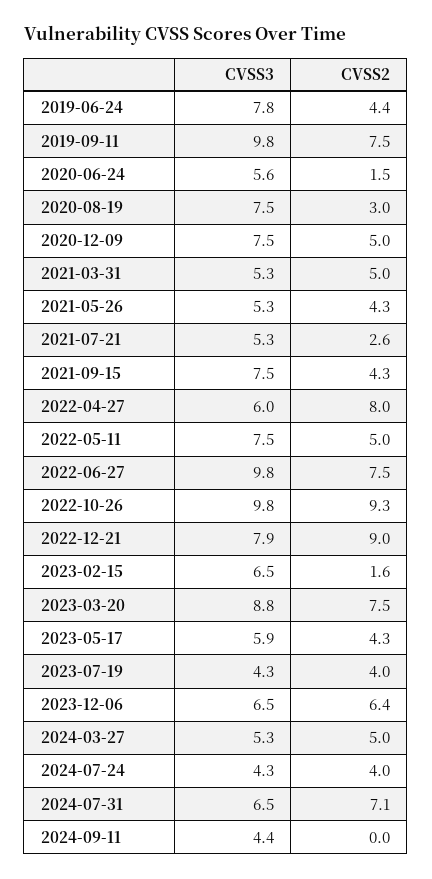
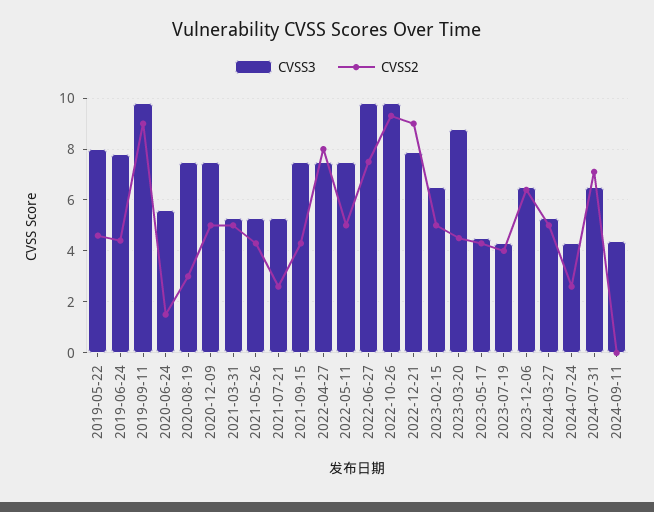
  {
    "CVSS3": {
      "2019-06-24": 7.8,
      "2019-09-11": 9.8,
      "2020-06-24": 5.6,
      "2020-08-19": 7.5,
      "2020-12-09": 7.5,
      "2021-03-31": 5.3,
      "2021-05-26": 5.3,
      "2021-07-21": 5.3,
      "2021-09-15": 7.5,
-     "2022-04-27": 6,
+     "2022-04-27": 7.5,
      "2022-05-11": 7.5,
      "2022-06-27": 9.8,
      "2022-10-26": 9.8,
      "2022-12-21": 7.9,
      "2023-02-15": 6.5,
      "2023-03-20": 8.8,
-     "2023-05-17": 5.9,
+     "2023-05-17": 4.5,
      "2023-07-19": 4.3,
      "2023-12-06": 6.5,
      "2024-03-27": 5.3,
      "2024-07-24": 4.3,
      "2024-07-31": 6.5,
-     "2024-09-11": 4.4
+     "2024-09-11": 4.4,
+     "2019-05-22": 8
    },
    "CVSS2": {
      "2019-06-24": 4.4,
-     "2019-09-11": 7.5,
+     "2019-09-11": 9,
      "2020-06-24": 1.5,
      "2020-08-19": 3,
      "2020-12-09": 5,
      "2021-03-31": 5,
      "2021-05-26": 4.3,
      "2021-07-21": 2.6,
      "2021-09-15": 4.3,
      "2022-04-27": 8,
      "2022-05-11": 5,
      "2022-06-27": 7.5,
      "2022-10-26": 9.3,
      "2022-12-21": 9,
-     "2023-02-15": 1.6,
+     "2023-02-15": 5,
-     "2023-03-20": 7.5,
+     "2023-03-20": 4.5,
      "2023-05-17": 4.3,
      "2023-07-19": 4,
      "2023-12-06": 6.4,
      "2024-03-27": 5,
-     "2024-07-24": 4,
+     "2024-07-24": 2.5,
      "2024-07-31": 7.1,
-     "2024-09-11": 0
+     "2024-09-11": 0,
+     "2019-05-22": 4.5
    }
  }

